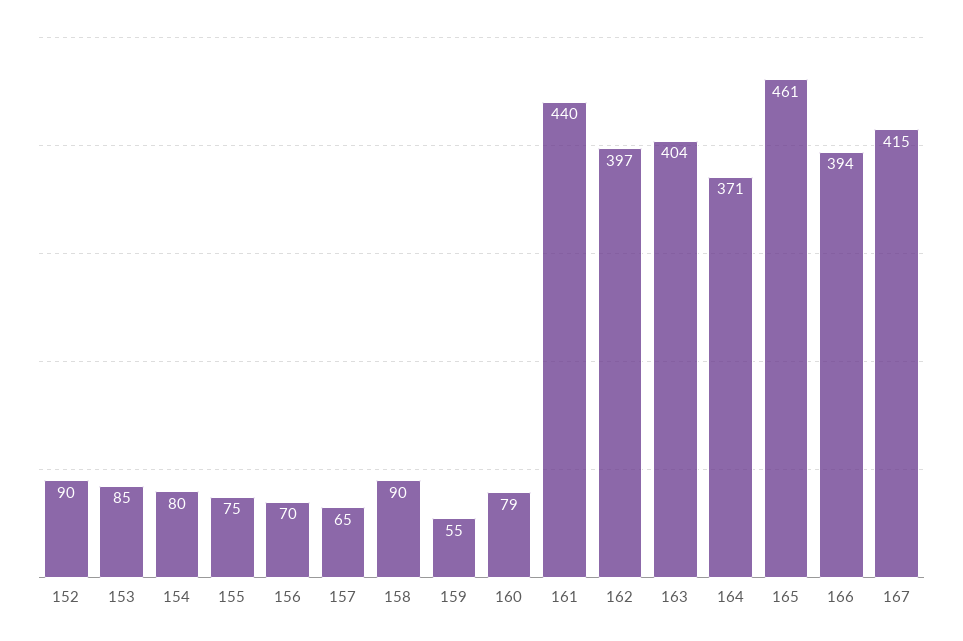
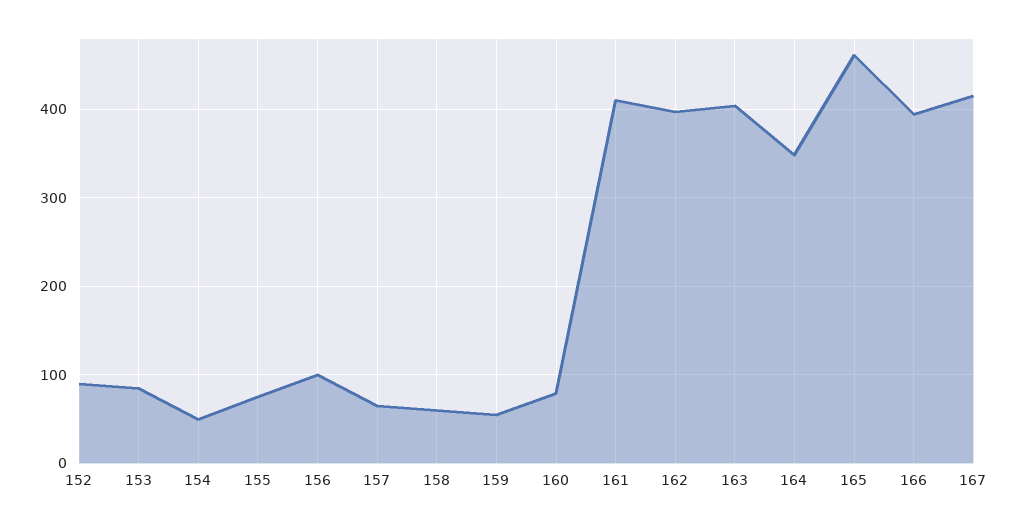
  {
    "152": 90,
    "153": 85,
-   "154": 80,
+   "154": 50,
    "155": 75,
-   "156": 70,
+   "156": 100,
    "157": 65,
-   "158": 90,
+   "158": 60,
    "159": 55,
    "160": 79,
-   "161": 440,
+   "161": 410,
    "162": 397,
    "163": 404,
-   "164": 371,
+   "164": 350,
    "165": 461,
    "166": 394,
    "167": 415
  }

